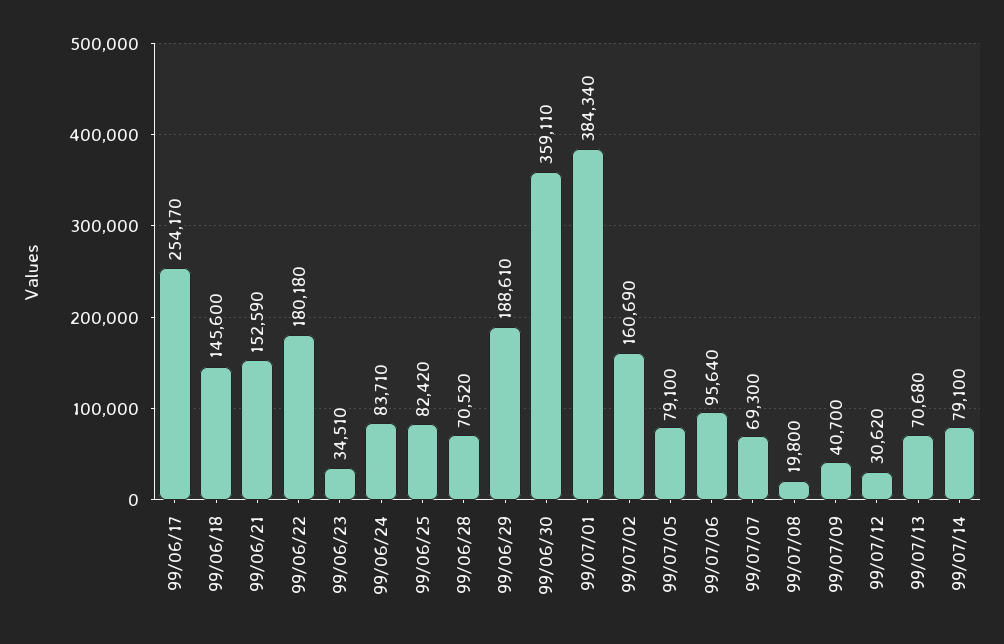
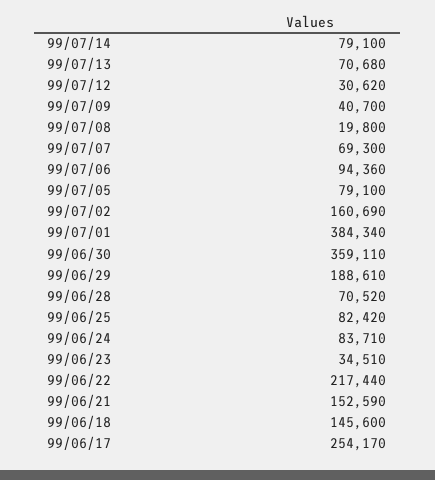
  {
    "99/06/17": 254170,
    "99/06/18": 145600,
    "99/06/21": 152590,
-   "99/06/22": 180180,
+   "99/06/22": 217440,
    "99/06/23": 34510,
    "99/06/24": 83710,
    "99/06/25": 82420,
    "99/06/28": 70520,
    "99/06/29": 188610,
    "99/06/30": 359110,
    "99/07/01": 384340,
    "99/07/02": 160690,
    "99/07/05": 79100,
-   "99/07/06": 95640,
+   "99/07/06": 94360,
    "99/07/07": 69300,
    "99/07/08": 19800,
    "99/07/09": 40700,
    "99/07/12": 30620,
    "99/07/13": 70680,
    "99/07/14": 79100
  }

